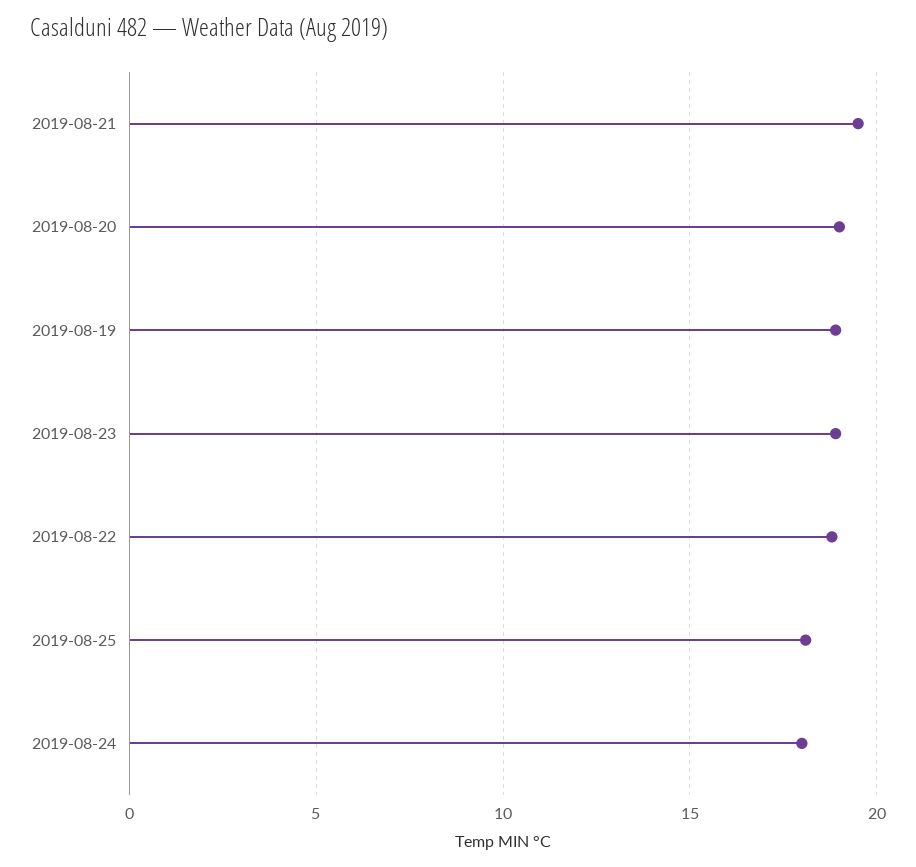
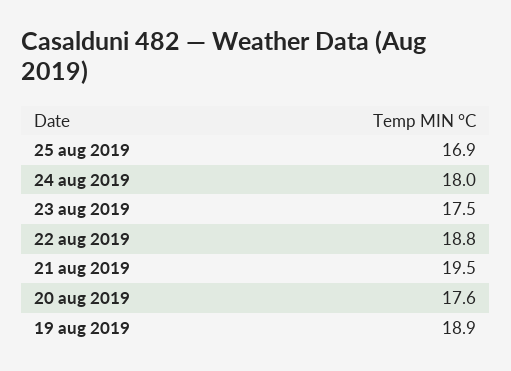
  {
    "2019-08-21": 19.5,
-   "2019-08-20": 19,
+   "2019-08-20": 17.6,
    "2019-08-19": 18.9,
-   "2019-08-23": 19,
+   "2019-08-23": 17.5,
    "2019-08-22": 18.8,
-   "2019-08-25": 18,
+   "2019-08-25": 16.9,
    "2019-08-24": 18
  }

